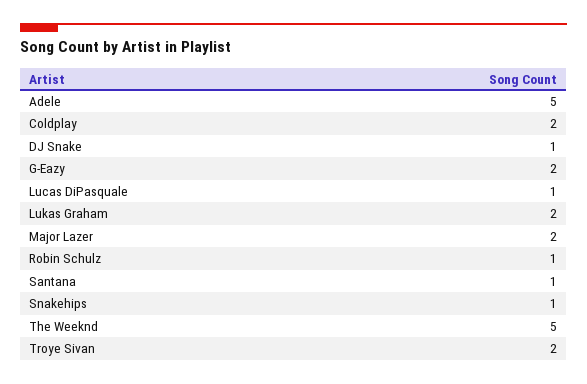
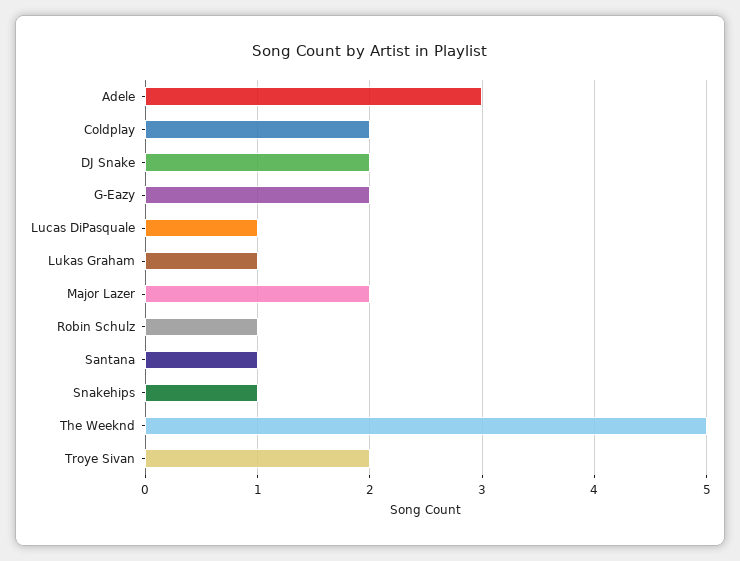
  {
-   "Adele": 5,
+   "Adele": 3,
    "Coldplay": 2,
-   "DJ Snake": 1,
+   "DJ Snake": 2,
    "G-Eazy": 2,
    "Lucas DiPasquale": 1,
-   "Lukas Graham": 2,
+   "Lukas Graham": 1,
    "Major Lazer": 2,
    "Robin Schulz": 1,
    "Santana": 1,
    "Snakehips": 1,
    "The Weeknd": 5,
    "Troye Sivan": 2
  }

